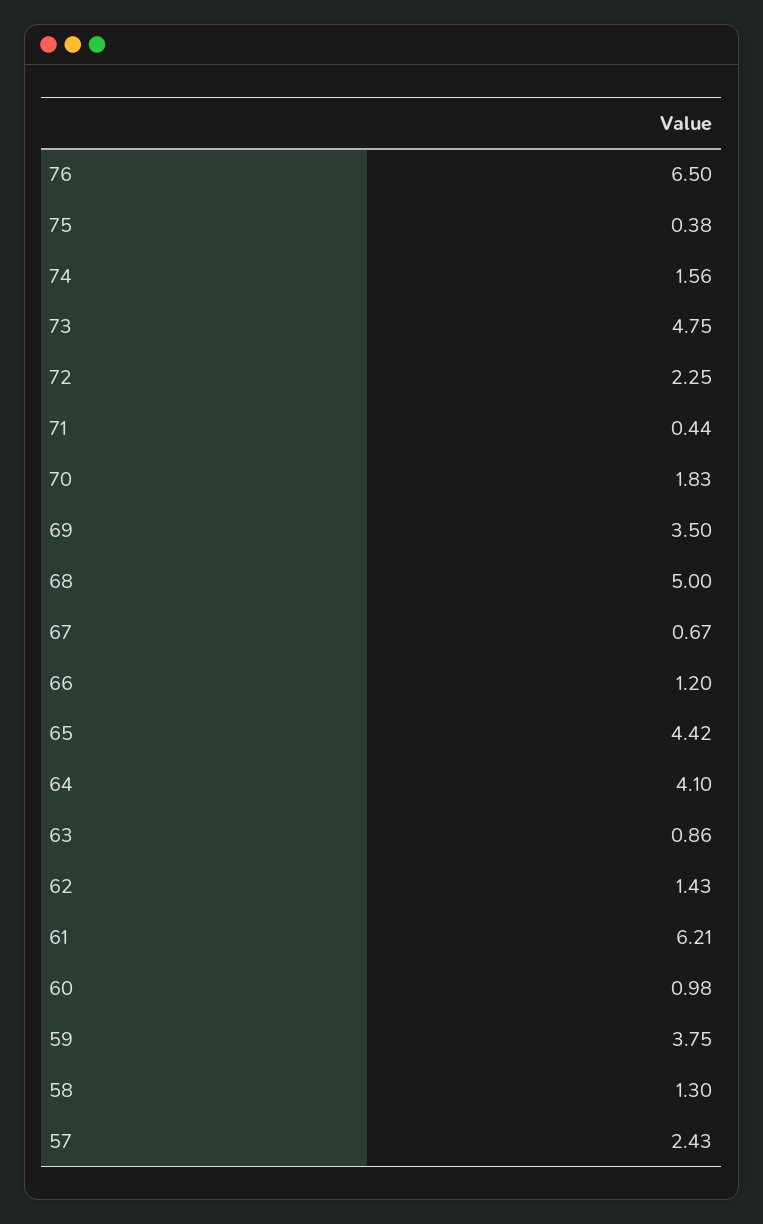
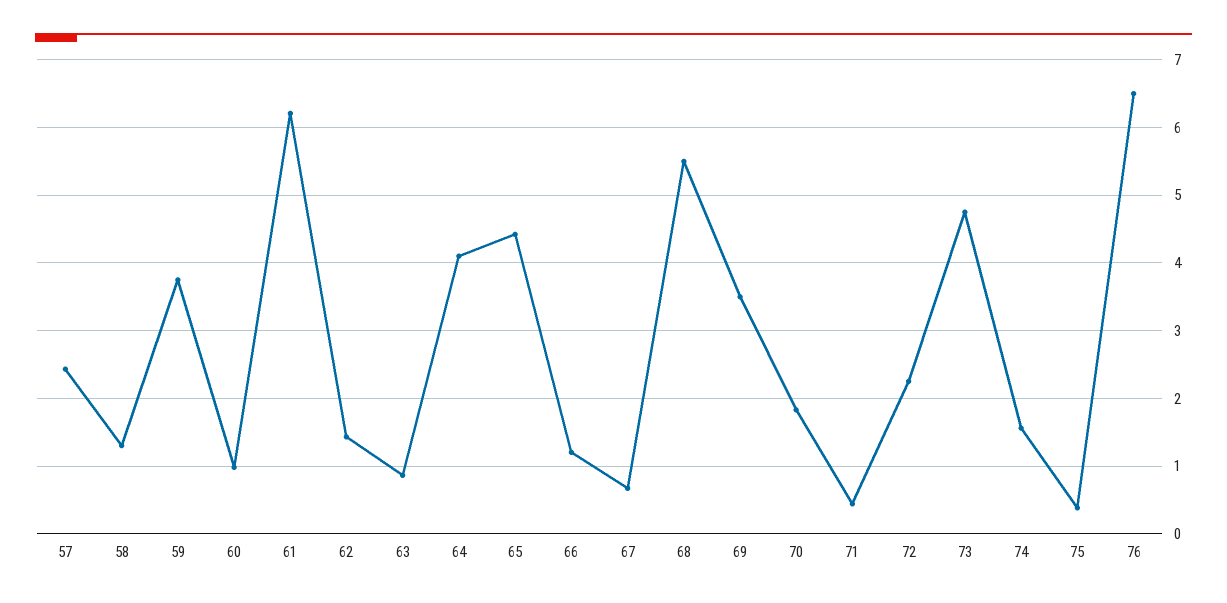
  {
    "76": 6.5,
    "75": 0.38,
    "74": 1.56,
    "73": 4.75,
    "72": 2.25,
    "71": 0.44,
    "70": 1.83,
    "69": 3.5,
-   "68": 5,
+   "68": 5.5,
    "67": 0.67,
    "66": 1.2,
    "65": 4.42,
    "64": 4.1,
    "63": 0.86,
    "62": 1.43,
    "61": 6.21,
    "60": 0.98,
    "59": 3.75,
    "58": 1.3,
    "57": 2.43
  }

